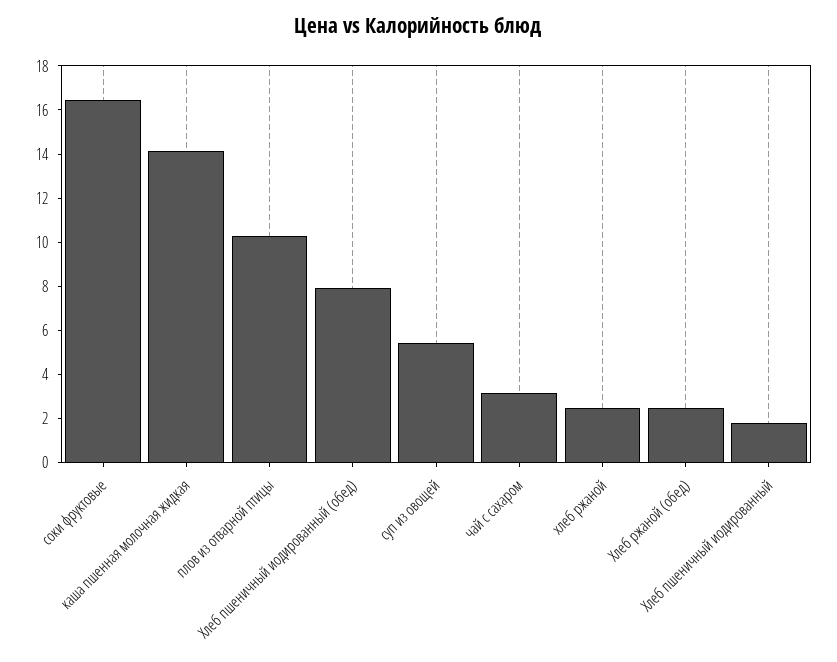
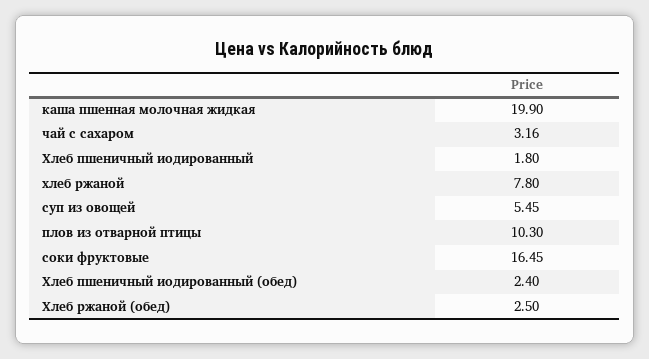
  {
    "соки фруктовые": 16.45,
-   "каша пшенная молочная жидкая": 14,
+   "каша пшенная молочная жидкая": 19.9,
    "плов из отварной птицы": 10.3,
-   "Хлеб пшеничный иодированный (обед)": 8,
+   "Хлеб пшеничный иодированный (обед)": 2.4,
    "суп из овощей": 5.45,
    "чай с сахаром": 3.16,
-   "хлеб ржаной": 2.5,
+   "хлеб ржаной": 7.8,
    "Хлеб ржаной (обед)": 2.5,
    "Хлеб пшеничный иодированный": 1.8
  }

